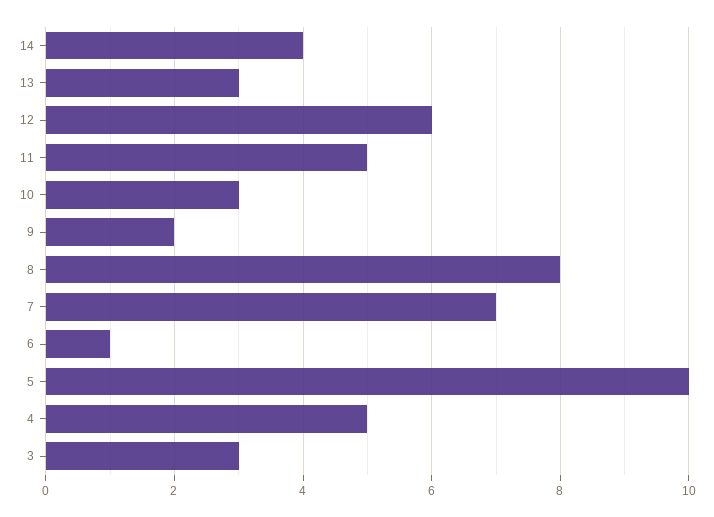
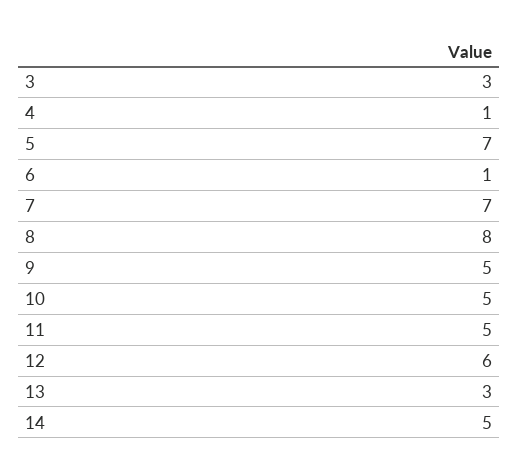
  {
-   "14": 4,
+   "14": 5,
    "13": 3,
    "12": 6,
    "11": 5,
-   "10": 3,
+   "10": 5,
-   "9": 2,
+   "9": 5,
    "8": 8,
    "7": 7,
    "6": 1,
-   "5": 10,
+   "5": 7,
-   "4": 5,
+   "4": 1,
    "3": 3
  }

